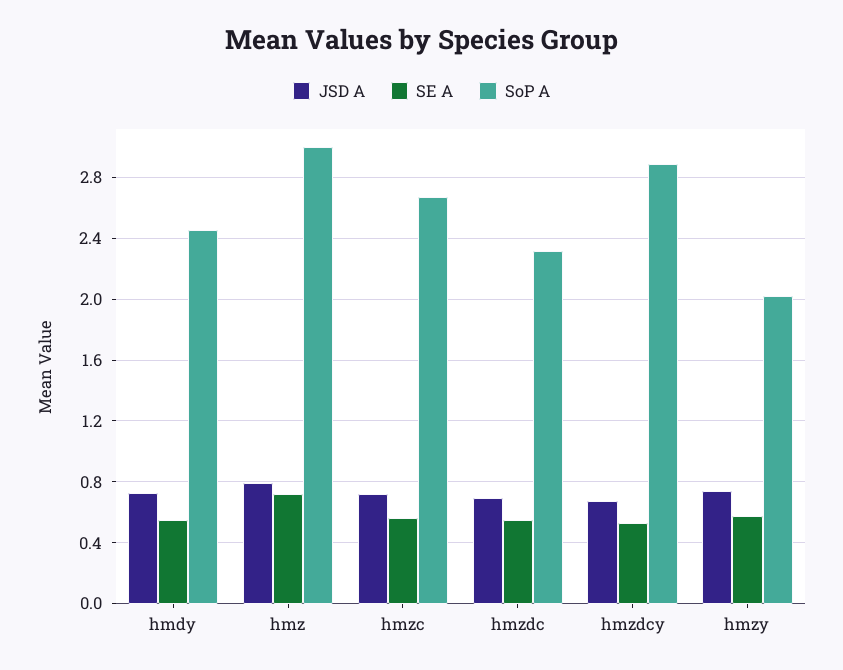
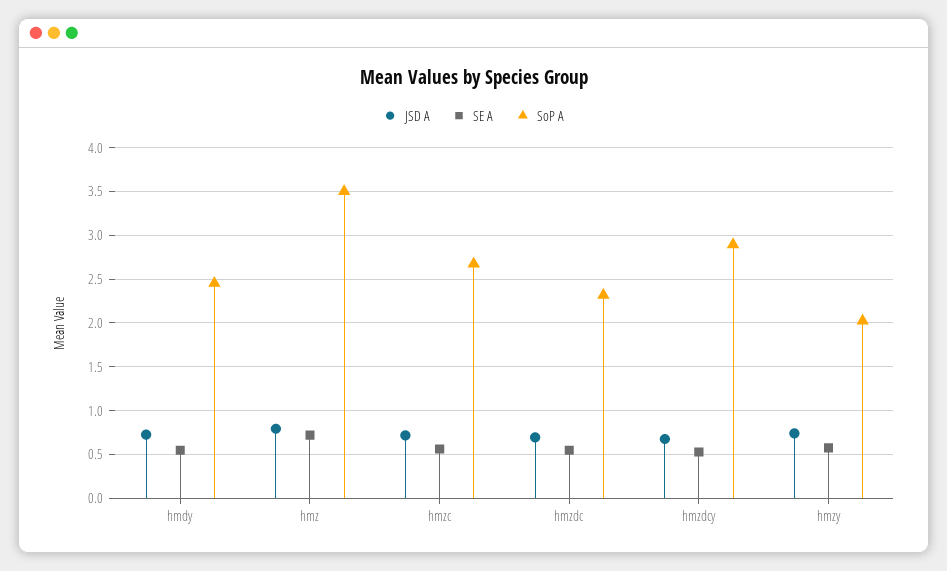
  {
    "JSD A": {
      "hmdy": 0.75,
      "hmz": 0.8,
      "hmzc": 0.7,
      "hmzdc": 0.7,
      "hmzdcy": 0.7,
      "hmzy": 0.75
    },
    "SE A": {
      "hmdy": 0.55,
      "hmz": 0.7,
      "hmzc": 0.55,
      "hmzdc": 0.55,
      "hmzdcy": 0.55,
      "hmzy": 0.6
    },
    "SoP A": {
      "hmdy": 2.45,
-     "hmz": 3,
+     "hmz": 3.5,
      "hmzc": 2.65,
      "hmzdc": 2.3,
      "hmzdcy": 2.9,
      "hmzy": 2
    }
  }

